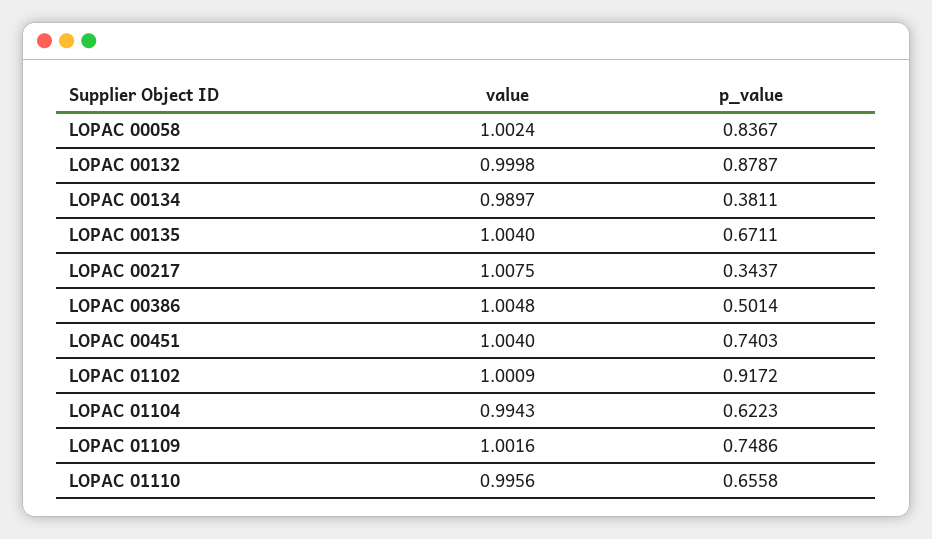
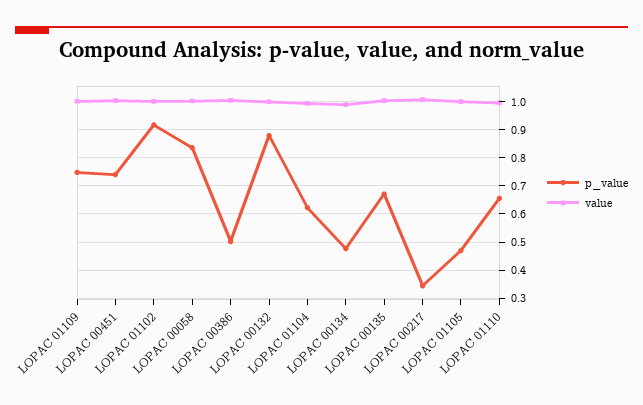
  {
    "value": {
      "LOPAC 00058": 1.0024,
      "LOPAC 00132": 0.9998,
      "LOPAC 00134": 0.9897,
      "LOPAC 00135": 1.004,
      "LOPAC 00217": 1.0075,
      "LOPAC 00386": 1.0048,
      "LOPAC 00451": 1.004,
      "LOPAC 01102": 1.0009,
      "LOPAC 01104": 0.9943,
      "LOPAC 01109": 1.0016,
-     "LOPAC 01110": 0.9956
+     "LOPAC 01110": 0.9956,
+     "LOPAC 01105": 1
    },
    "p_value": {
      "LOPAC 00058": 0.8367,
      "LOPAC 00132": 0.8787,
-     "LOPAC 00134": 0.3811,
+     "LOPAC 00134": 0.475,
      "LOPAC 00135": 0.6711,
      "LOPAC 00217": 0.3437,
      "LOPAC 00386": 0.5014,
      "LOPAC 00451": 0.7403,
      "LOPAC 01102": 0.9172,
      "LOPAC 01104": 0.6223,
      "LOPAC 01109": 0.7486,
-     "LOPAC 01110": 0.6558
+     "LOPAC 01110": 0.6558,
+     "LOPAC 01105": 0.475
    }
  }

